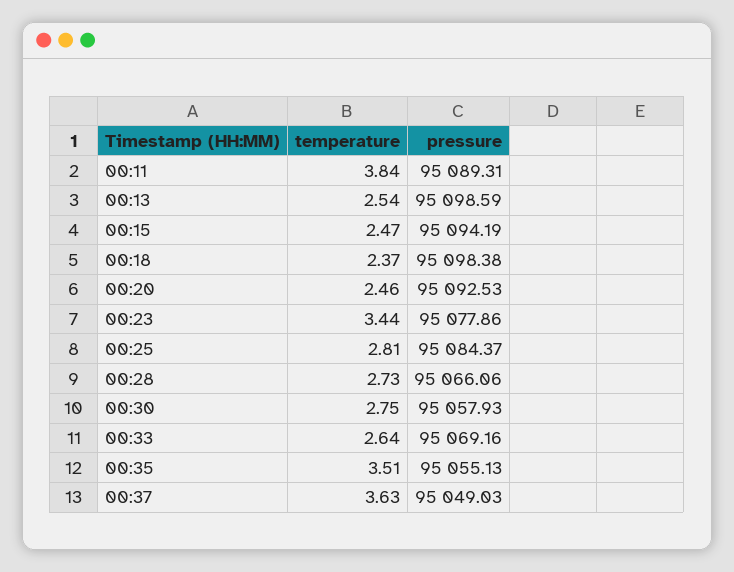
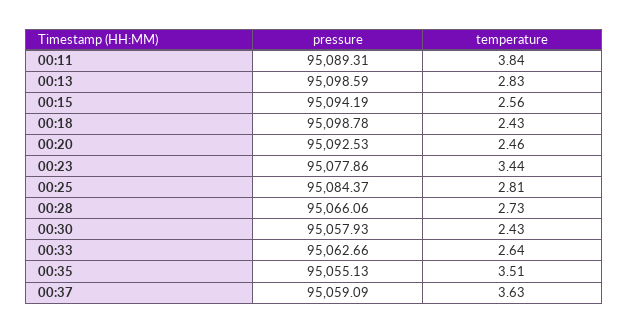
  {
    "temperature": {
      "00:11": 3.84,
-     "00:13": 2.54,
+     "00:13": 2.83,
-     "00:15": 2.47,
+     "00:15": 2.56,
-     "00:18": 2.37,
+     "00:18": 2.43,
      "00:20": 2.46,
      "00:23": 3.44,
      "00:25": 2.81,
      "00:28": 2.73,
-     "00:30": 2.75,
+     "00:30": 2.43,
      "00:33": 2.64,
      "00:35": 3.51,
      "00:37": 3.63
    },
    "pressure": {
      "00:11": 95089.31,
      "00:13": 95098.59,
      "00:15": 95094.19,
-     "00:18": 95098.38,
+     "00:18": 95098.78,
      "00:20": 95092.53,
      "00:23": 95077.86,
      "00:25": 95084.37,
      "00:28": 95066.06,
      "00:30": 95057.93,
-     "00:33": 95069.16,
+     "00:33": 95062.66,
      "00:35": 95055.13,
-     "00:37": 95049.03
+     "00:37": 95059.09
    }
  }

